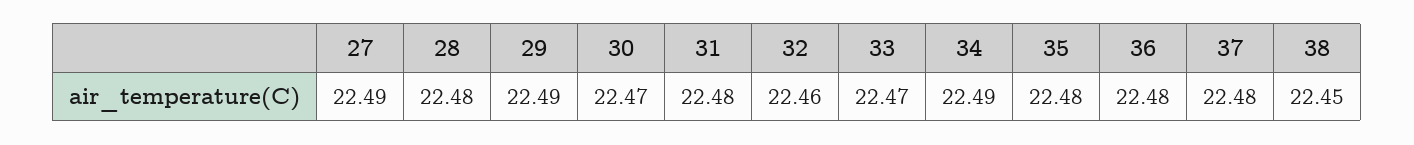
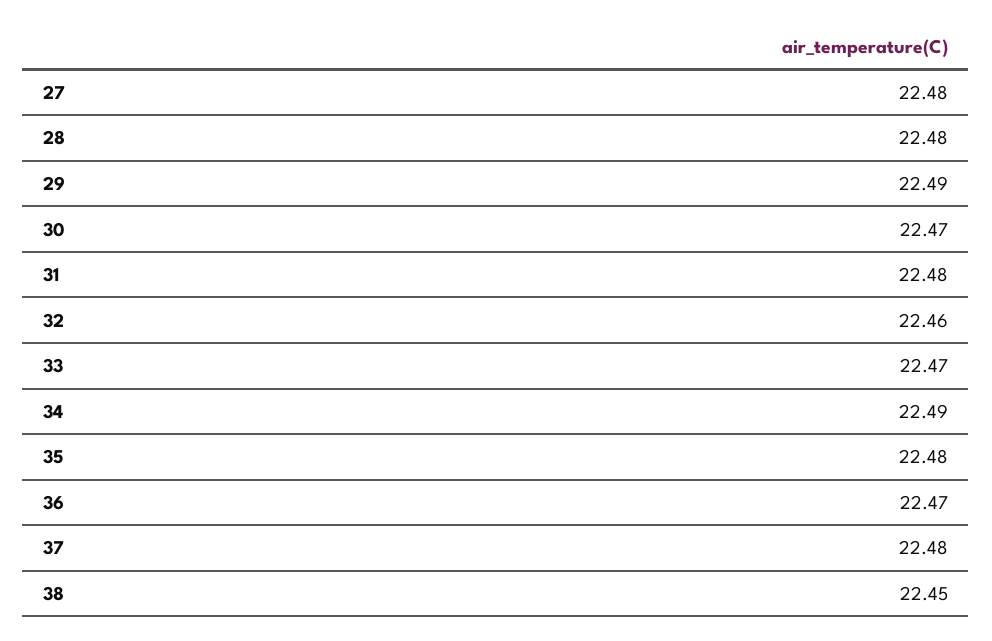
  {
-   "27": 22.49,
+   "27": 22.48,
    "28": 22.48,
    "29": 22.49,
    "30": 22.47,
    "31": 22.48,
    "32": 22.46,
    "33": 22.47,
    "34": 22.49,
    "35": 22.48,
-   "36": 22.48,
+   "36": 22.47,
    "37": 22.48,
    "38": 22.45
  }

